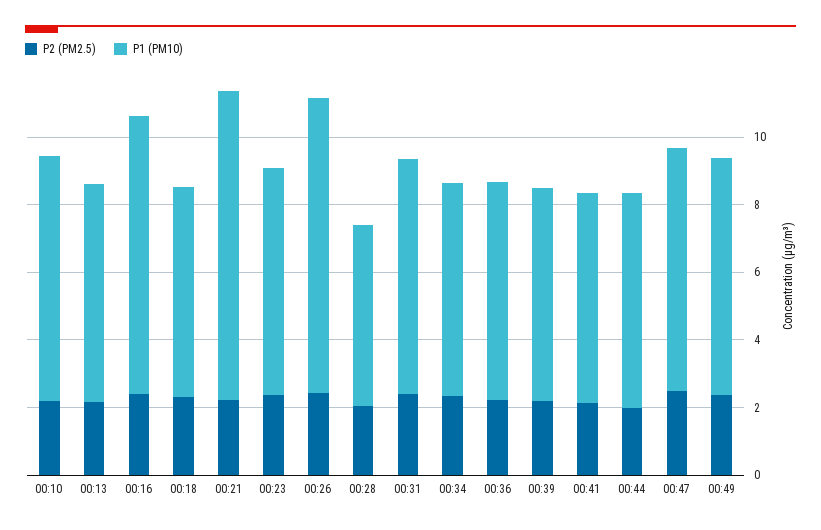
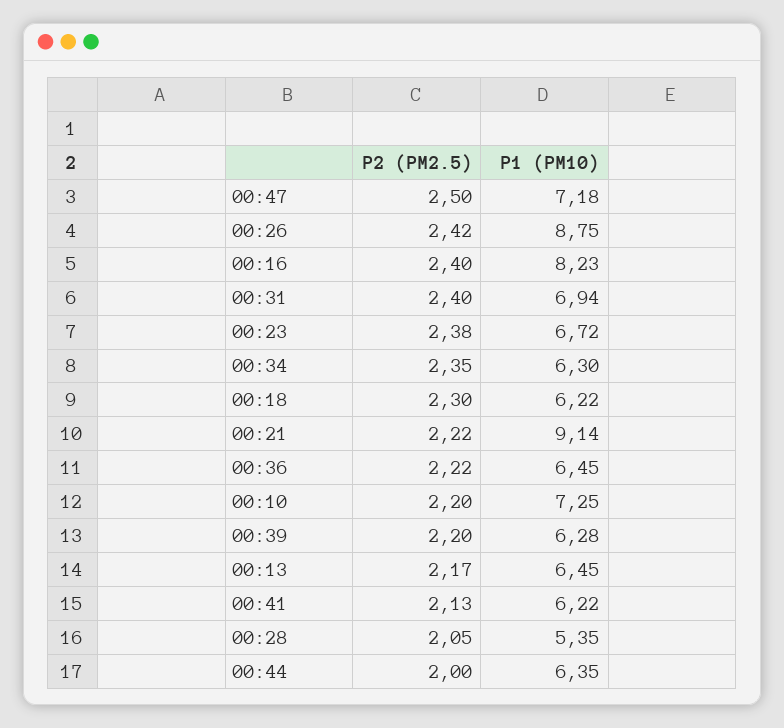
  {
    "P2 (PM2.5)": {
      "00:10": 2.2,
      "00:13": 2.17,
      "00:16": 2.4,
      "00:18": 2.3,
      "00:21": 2.22,
      "00:23": 2.38,
      "00:26": 2.42,
      "00:28": 2.05,
      "00:31": 2.4,
      "00:34": 2.35,
      "00:36": 2.22,
      "00:39": 2.2,
      "00:41": 2.13,
      "00:44": 2,
-     "00:47": 2.5,
+     "00:47": 2.5
-     "00:49": 2.5
    },
    "P1 (PM10)": {
      "00:10": 7.25,
      "00:13": 6.45,
      "00:16": 8.23,
      "00:18": 6.22,
      "00:21": 9.14,
      "00:23": 6.72,
      "00:26": 8.75,
      "00:28": 5.35,
      "00:31": 6.94,
      "00:34": 6.3,
      "00:36": 6.45,
      "00:39": 6.28,
      "00:41": 6.22,
      "00:44": 6.35,
-     "00:47": 7.18,
+     "00:47": 7.18
-     "00:49": 7
    }
  }

